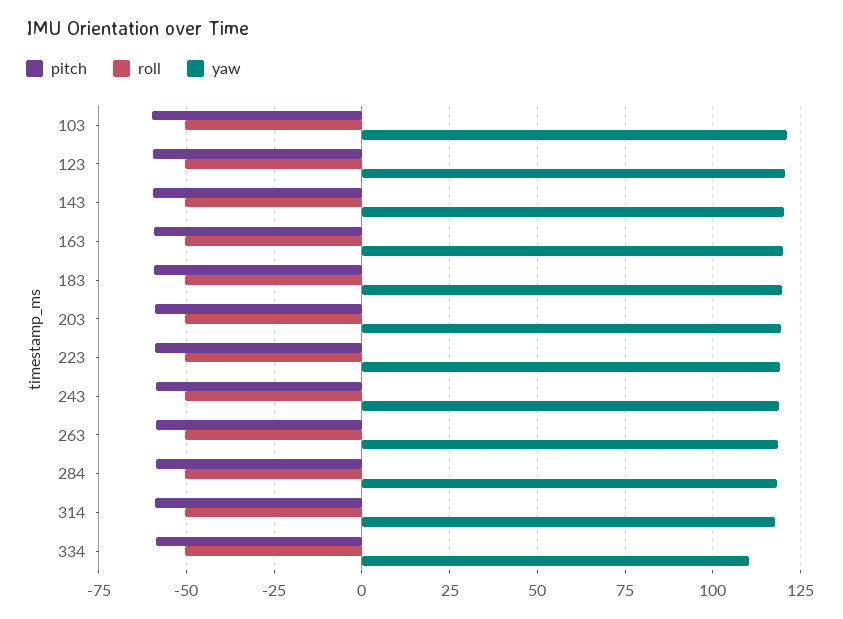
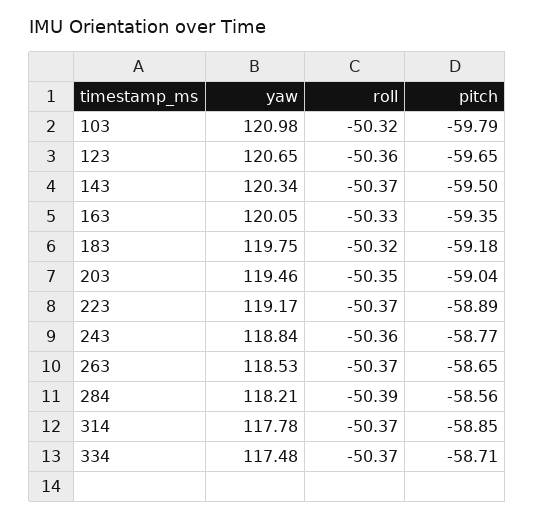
  {
    "pitch": {
      "103": -59.79,
      "123": -59.65,
      "143": -59.5,
      "163": -59.35,
      "183": -59.18,
      "203": -59.04,
      "223": -58.89,
      "243": -58.77,
      "263": -58.65,
      "284": -58.56,
      "314": -58.85,
      "334": -58.71
    },
    "roll": {
      "103": -50.32,
      "123": -50.36,
      "143": -50.37,
      "163": -50.33,
      "183": -50.32,
      "203": -50.35,
      "223": -50.37,
      "243": -50.36,
      "263": -50.37,
      "284": -50.39,
      "314": -50.37,
      "334": -50.37
    },
    "yaw": {
      "103": 120.98,
      "123": 120.65,
      "143": 120.34,
      "163": 120.05,
      "183": 119.75,
      "203": 119.46,
      "223": 119.17,
      "243": 118.84,
      "263": 118.53,
      "284": 118.21,
      "314": 117.78,
-     "334": 110
+     "334": 117.48
    }
  }

